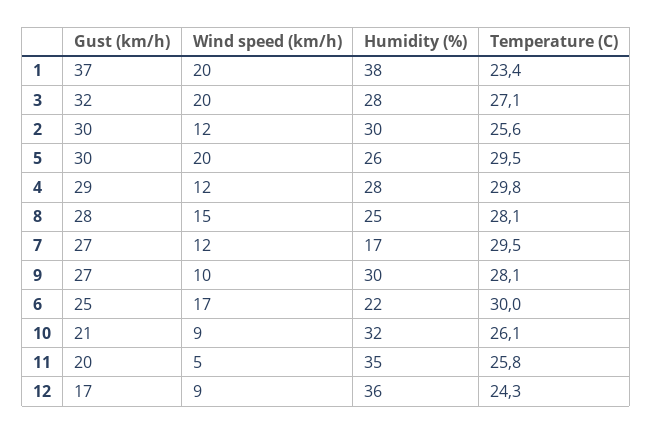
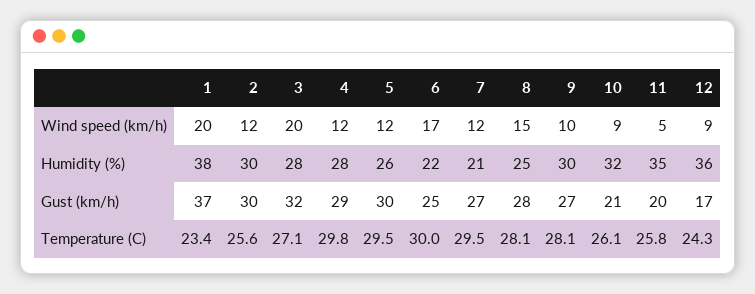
  {
    "Gust (km/h)": {
      "1": 37,
      "3": 32,
      "2": 30,
      "5": 30,
      "4": 29,
      "8": 28,
      "7": 27,
      "9": 27,
      "6": 25,
      "10": 21,
      "11": 20,
      "12": 17
    },
    "Wind speed (km/h)": {
      "1": 20,
      "3": 20,
      "2": 12,
-     "5": 20,
+     "5": 12,
      "4": 12,
      "8": 15,
      "7": 12,
      "9": 10,
      "6": 17,
      "10": 9,
      "11": 5,
      "12": 9
    },
    "Humidity (%)": {
      "1": 38,
      "3": 28,
      "2": 30,
      "5": 26,
      "4": 28,
      "8": 25,
-     "7": 17,
+     "7": 21,
      "9": 30,
      "6": 22,
      "10": 32,
      "11": 35,
      "12": 36
    },
    "Temperature (C)": {
      "1": 23.4,
      "3": 27.1,
      "2": 25.6,
      "5": 29.5,
      "4": 29.8,
      "8": 28.1,
      "7": 29.5,
      "9": 28.1,
      "6": 30,
      "10": 26.1,
      "11": 25.8,
      "12": 24.3
    }
  }

